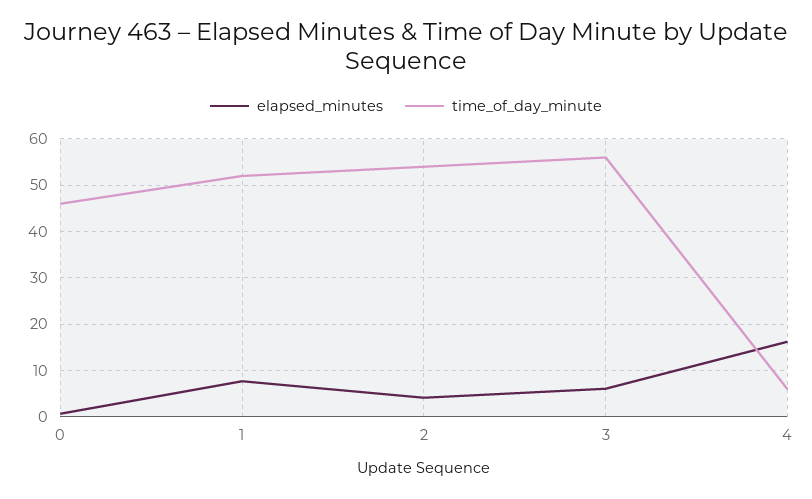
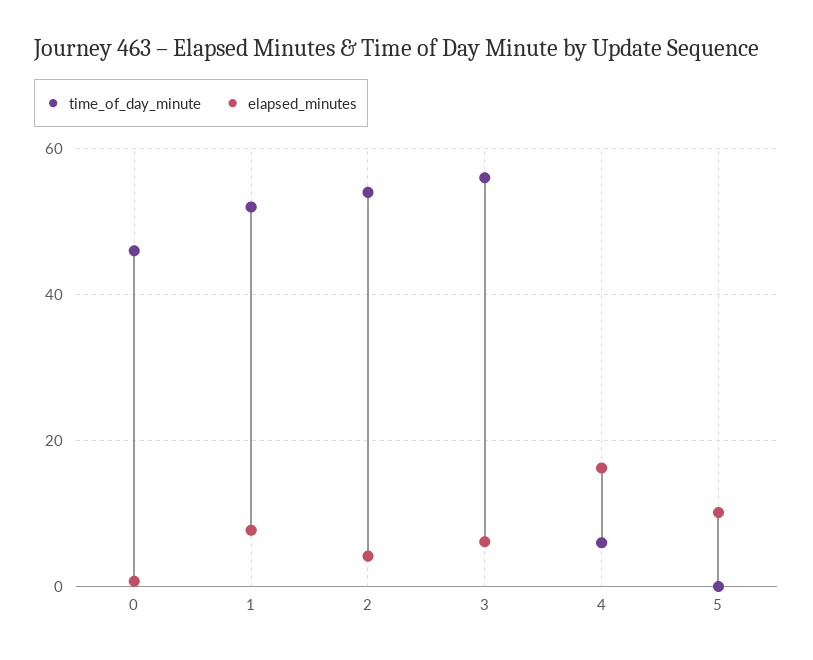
  {
    "elapsed_minutes": {
      "0": 0,
      "1": 8,
      "2": 4,
      "3": 6,
-     "4": 16
+     "4": 16,
+     "5": 10
    },
    "time_of_day_minute": {
      "0": 46,
      "1": 52,
      "2": 54,
      "3": 56,
-     "4": 6
+     "4": 6,
+     "5": 0
    }
  }

